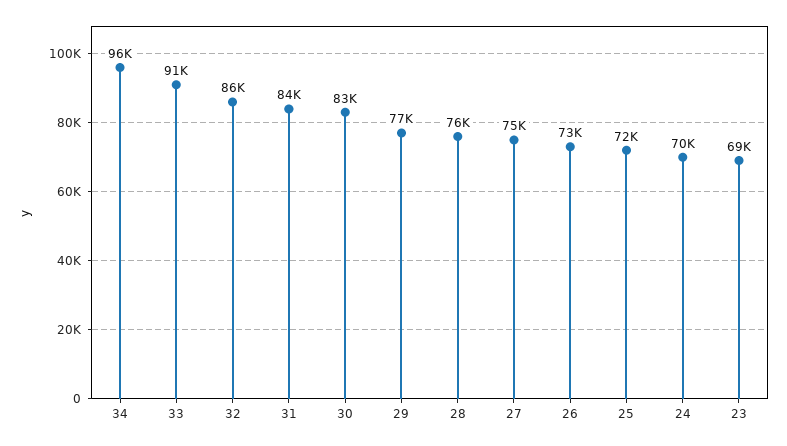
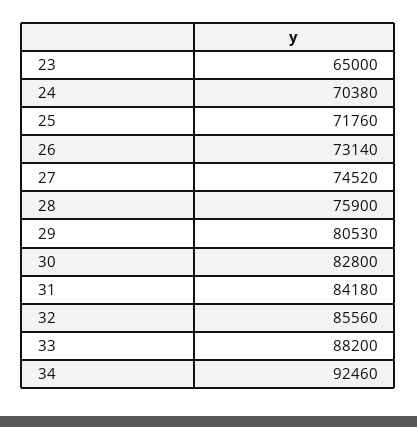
  {
-   "34": 96000,
+   "34": 92460,
-   "33": 91000,
+   "33": 88200,
    "32": 85560,
    "31": 84180,
    "30": 82800,
-   "29": 77000,
+   "29": 80530,
    "28": 75900,
    "27": 74520,
    "26": 73140,
    "25": 71760,
    "24": 70380,
-   "23": 69000
+   "23": 65000
  }

